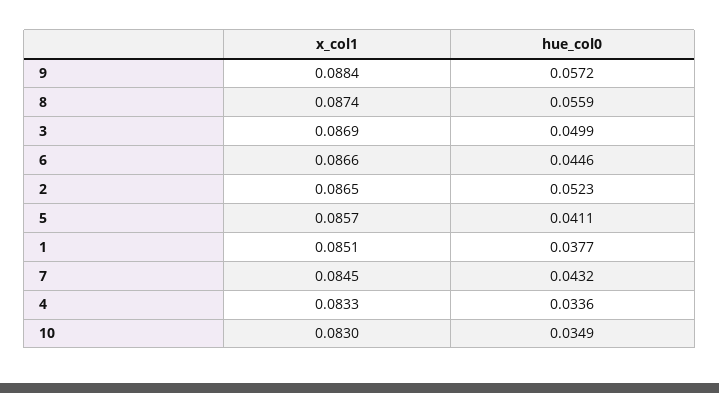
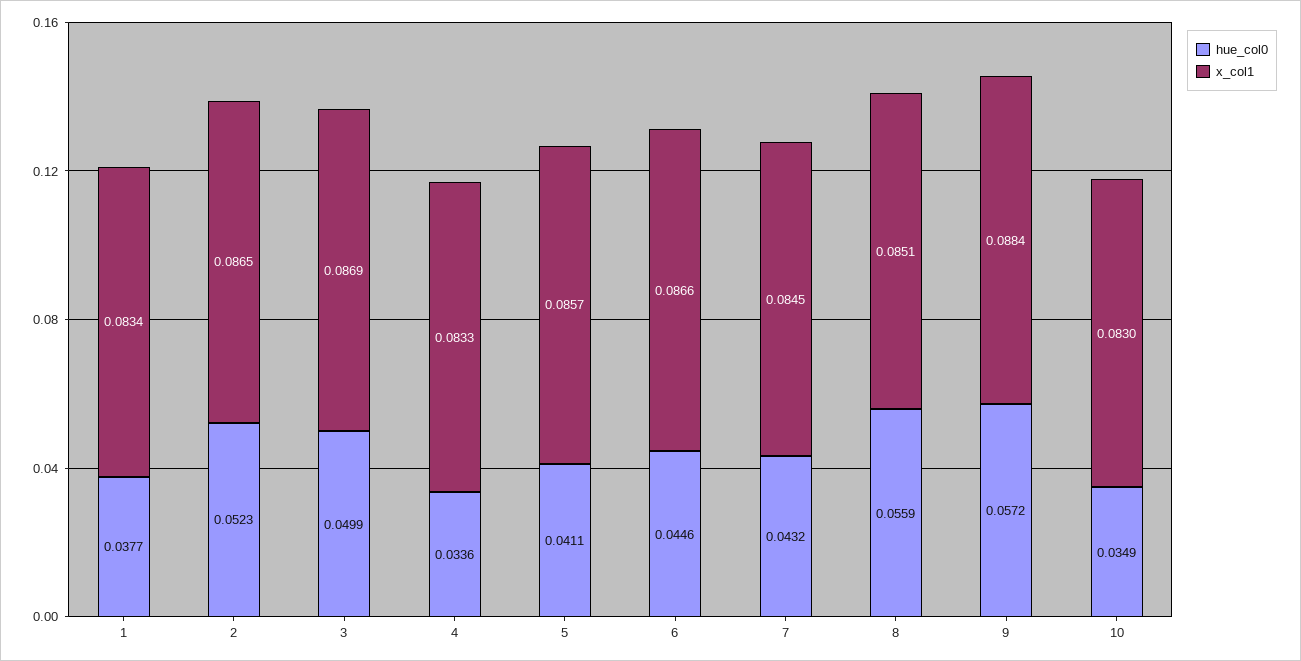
  {
    "x_col1": {
      "9": 0.0884,
-     "8": 0.0874,
+     "8": 0.0851,
      "3": 0.0869,
      "6": 0.0866,
      "2": 0.0865,
      "5": 0.0857,
-     "1": 0.0851,
+     "1": 0.0834,
      "7": 0.0845,
      "4": 0.0833,
      "10": 0.083
    },
    "hue_col0": {
      "9": 0.0572,
      "8": 0.0559,
      "3": 0.0499,
      "6": 0.0446,
      "2": 0.0523,
      "5": 0.0411,
      "1": 0.0377,
      "7": 0.0432,
      "4": 0.0336,
      "10": 0.0349
    }
  }

